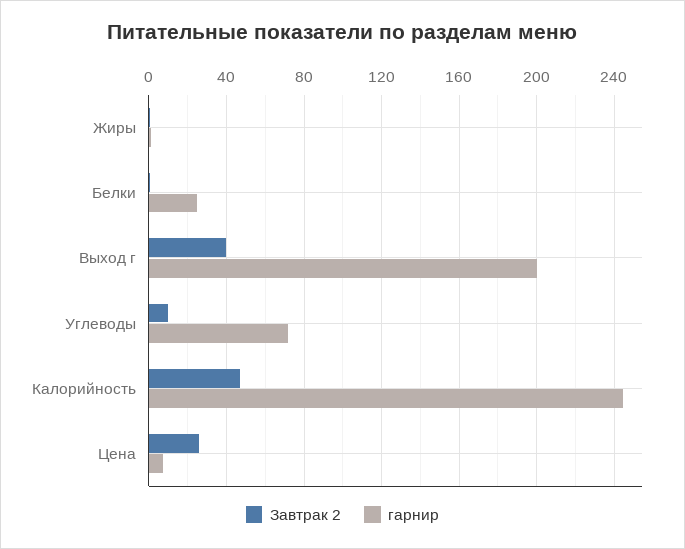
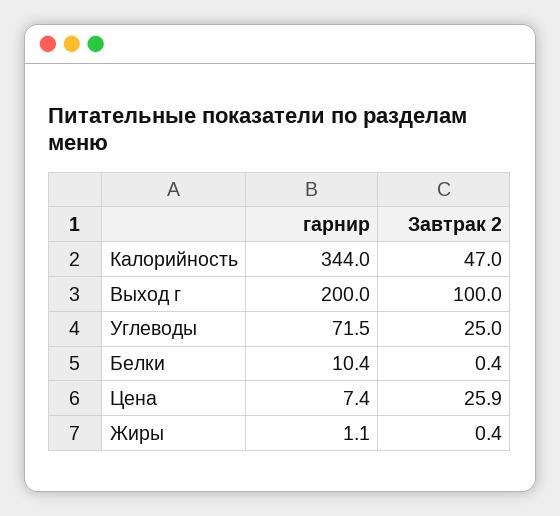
  {
    "Завтрак 2": {
      "Жиры": 0.4,
      "Белки": 0.4,
-     "Выход г": 40,
+     "Выход г": 100,
-     "Углеводы": 10,
+     "Углеводы": 25,
      "Калорийность": 47,
      "Цена": 25.9
    },
    "гарнир": {
      "Жиры": 1.1,
-     "Белки": 25,
+     "Белки": 10.4,
      "Выход г": 200,
      "Углеводы": 71.5,
-     "Калорийность": 245,
+     "Калорийность": 344,
      "Цена": 7.4
    }
  }

